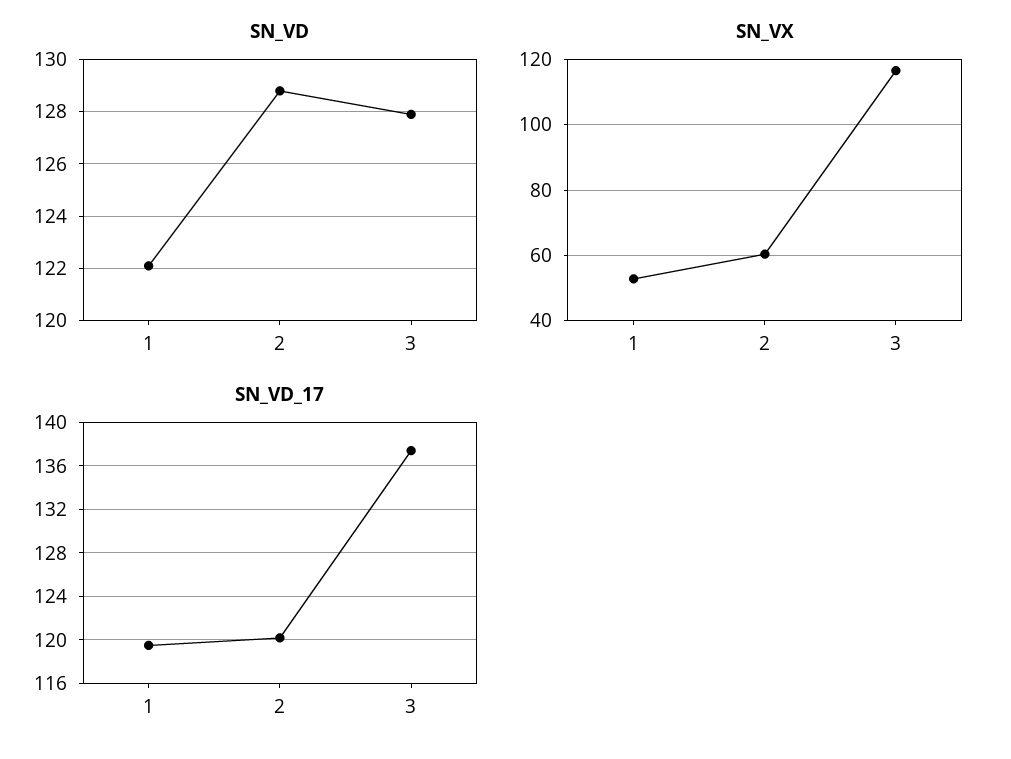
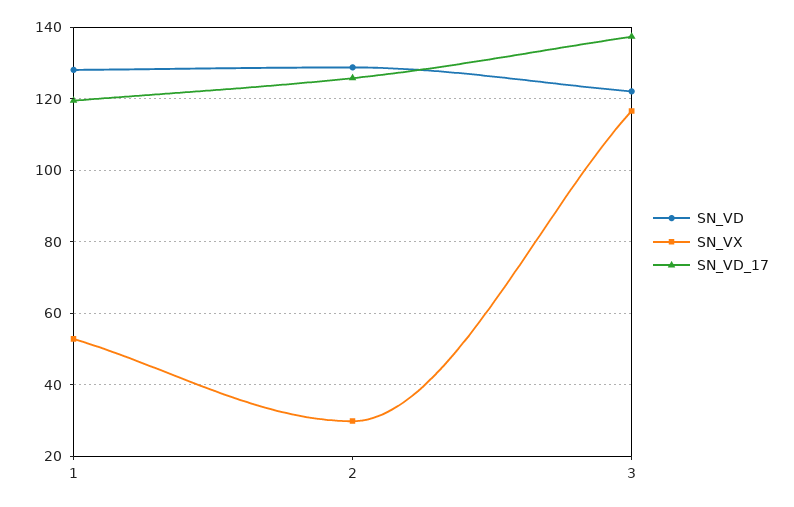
  {
    "SN_VD": {
-     "1": 122,
+     "1": 128,
      "2": 129,
-     "3": 128
+     "3": 122
    },
    "SN_VX": {
      "1": 52,
-     "2": 60,
+     "2": 30,
      "3": 116
    },
    "SN_VD_17": {
      "1": 120,
-     "2": 120,
+     "2": 126,
      "3": 137
    }
  }

